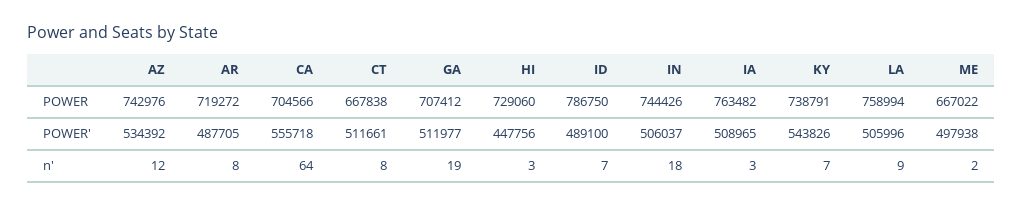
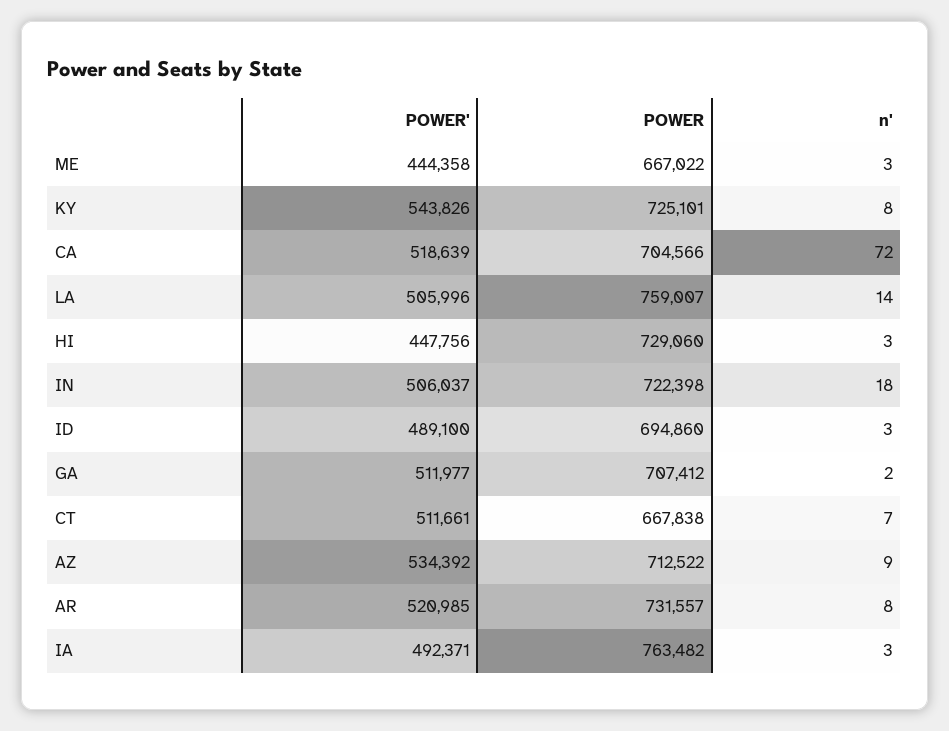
  {
    "AZ": {
-     "POWER": 742976,
+     "POWER": 712522,
      "POWER'": 534392,
-     "n'": 12
+     "n'": 9
    },
    "AR": {
-     "POWER": 719272,
+     "POWER": 731557,
-     "POWER'": 487705,
+     "POWER'": 520985,
      "n'": 8
    },
    "CA": {
      "POWER": 704566,
-     "POWER'": 555718,
+     "POWER'": 518639,
-     "n'": 64
+     "n'": 72
    },
    "CT": {
      "POWER": 667838,
      "POWER'": 511661,
-     "n'": 8
+     "n'": 7
    },
    "GA": {
      "POWER": 707412,
      "POWER'": 511977,
-     "n'": 19
+     "n'": 2
    },
    "HI": {
      "POWER": 729060,
      "POWER'": 447756,
      "n'": 3
    },
    "ID": {
-     "POWER": 786750,
+     "POWER": 694860,
      "POWER'": 489100,
-     "n'": 7
+     "n'": 3
    },
    "IN": {
-     "POWER": 744426,
+     "POWER": 722398,
      "POWER'": 506037,
      "n'": 18
    },
    "IA": {
      "POWER": 763482,
-     "POWER'": 508965,
+     "POWER'": 492371,
      "n'": 3
    },
    "KY": {
-     "POWER": 738791,
+     "POWER": 725101,
      "POWER'": 543826,
-     "n'": 7
+     "n'": 8
    },
    "LA": {
-     "POWER": 758994,
+     "POWER": 759007,
      "POWER'": 505996,
-     "n'": 9
+     "n'": 14
    },
    "ME": {
      "POWER": 667022,
-     "POWER'": 497938,
+     "POWER'": 444358,
-     "n'": 2
+     "n'": 3
    }
  }

